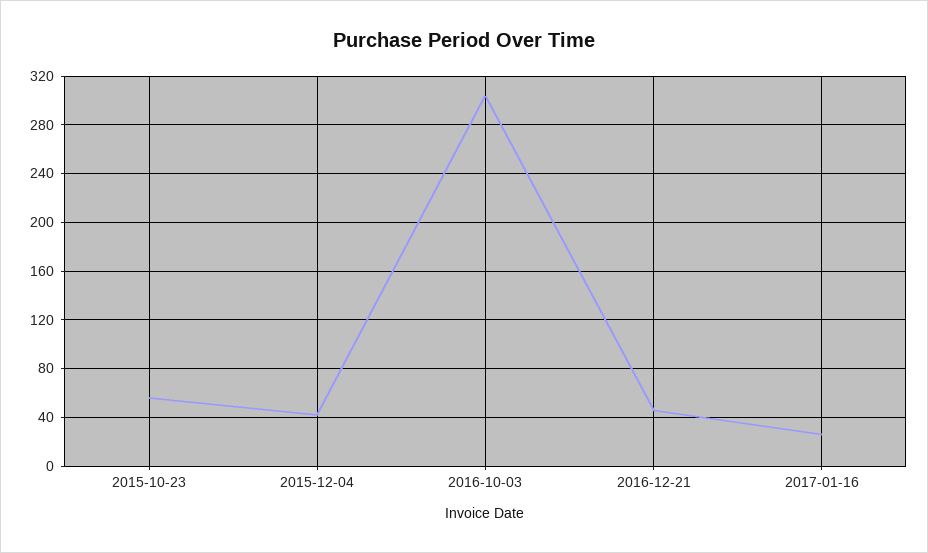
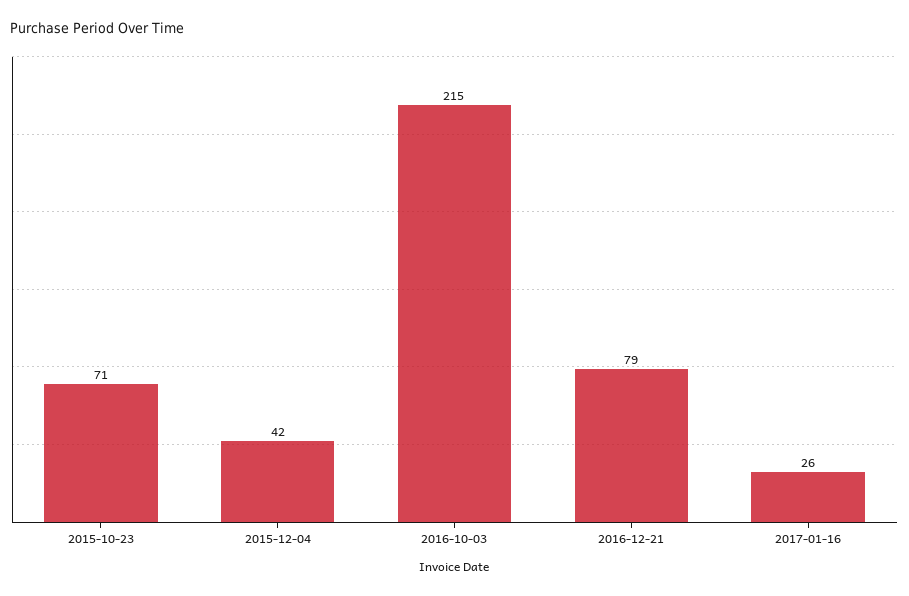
  {
-   "2015-10-23": 55,
+   "2015-10-23": 71,
    "2015-12-04": 42,
-   "2016-10-03": 305,
+   "2016-10-03": 215,
-   "2016-12-21": 45,
+   "2016-12-21": 79,
    "2017-01-16": 26
  }

